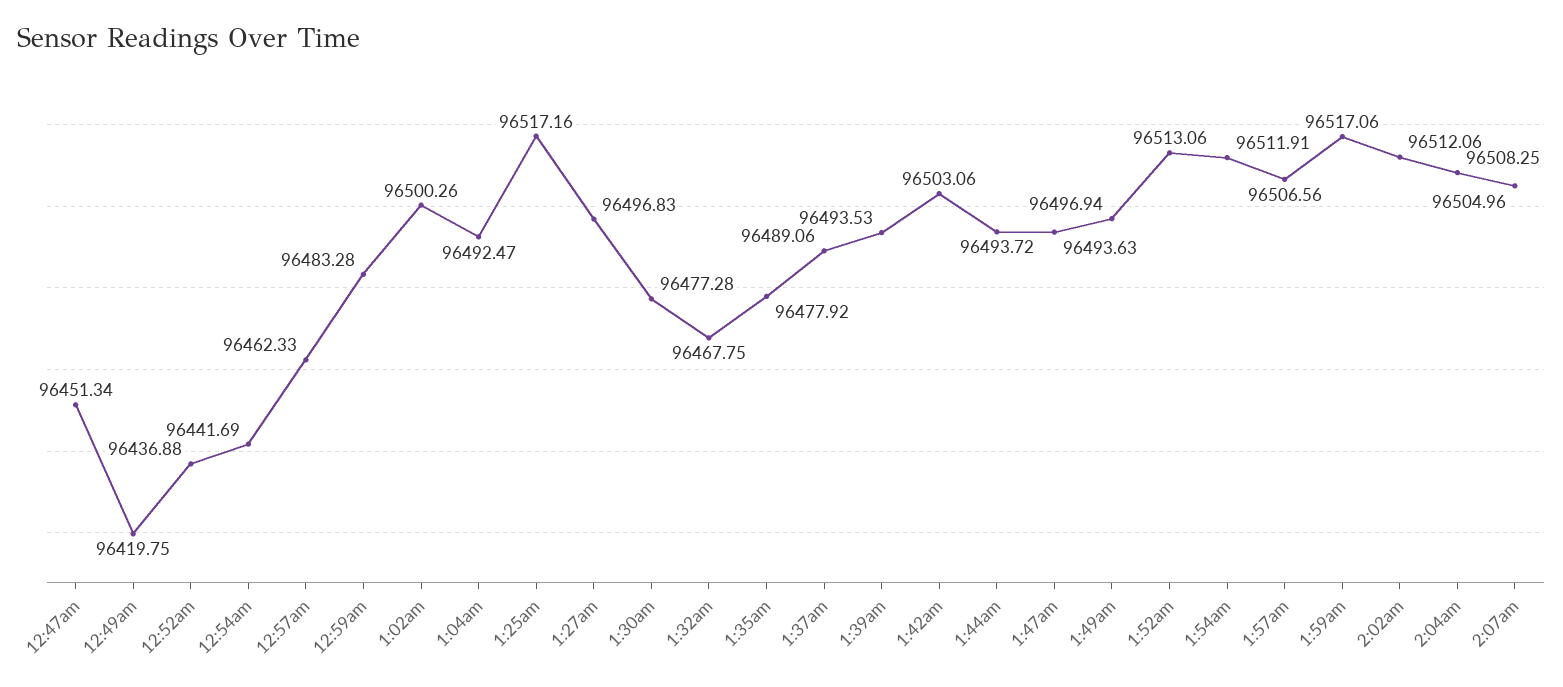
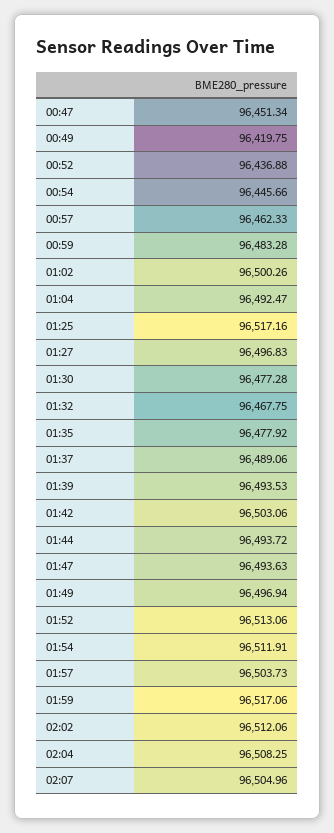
  {
    "12:47am": 96451.34,
    "12:49am": 96419.75,
    "12:52am": 96436.88,
-   "12:54am": 96441.69,
+   "12:54am": 96445.66,
    "12:57am": 96462.33,
    "12:59am": 96483.28,
    "1:02am": 96500.26,
    "1:04am": 96492.47,
    "1:25am": 96517.16,
    "1:27am": 96496.83,
    "1:30am": 96477.28,
    "1:32am": 96467.75,
    "1:35am": 96477.92,
    "1:37am": 96489.06,
    "1:39am": 96493.53,
    "1:42am": 96503.06,
    "1:44am": 96493.72,
    "1:47am": 96493.63,
    "1:49am": 96496.94,
    "1:52am": 96513.06,
    "1:54am": 96511.91,
-   "1:57am": 96506.56,
+   "1:57am": 96503.73,
    "1:59am": 96517.06,
    "2:02am": 96512.06,
    "2:04am": 96508.25,
    "2:07am": 96504.96
  }

